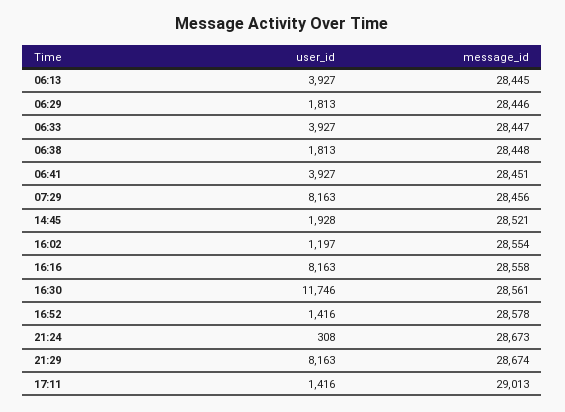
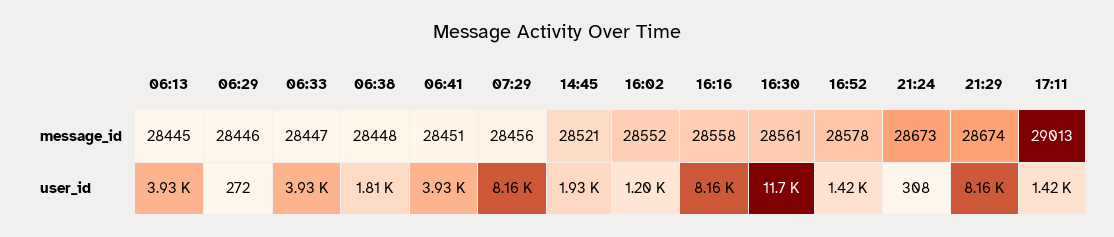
  {
    "user_id": {
      "06:13": 3927,
-     "06:29": 1813,
+     "06:29": 272,
      "06:33": 3927,
      "06:38": 1813,
      "06:41": 3927,
      "07:29": 8163,
      "14:45": 1928,
      "16:02": 1197,
      "16:16": 8163,
      "16:30": 11746,
      "16:52": 1416,
      "21:24": 308,
      "21:29": 8163,
      "17:11": 1416
    },
    "message_id": {
      "06:13": 28445,
      "06:29": 28446,
      "06:33": 28447,
      "06:38": 28448,
      "06:41": 28451,
      "07:29": 28456,
      "14:45": 28521,
-     "16:02": 28554,
+     "16:02": 28552,
      "16:16": 28558,
      "16:30": 28561,
      "16:52": 28578,
      "21:24": 28673,
      "21:29": 28674,
      "17:11": 29013
    }
  }

